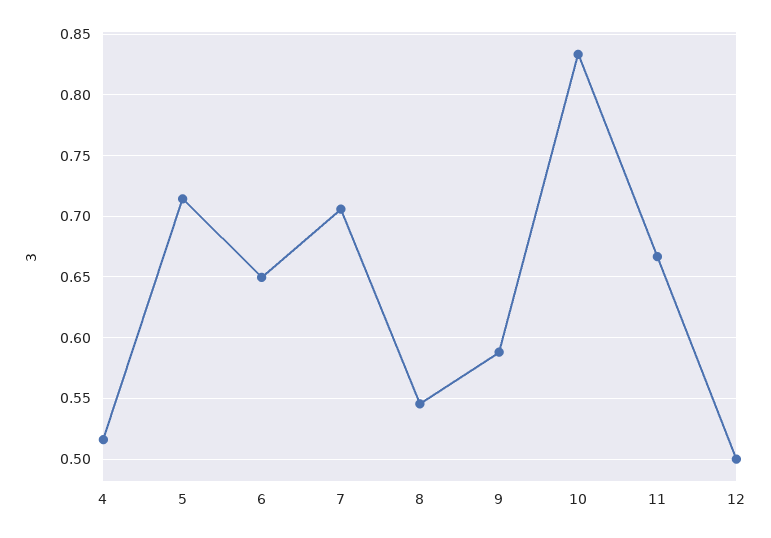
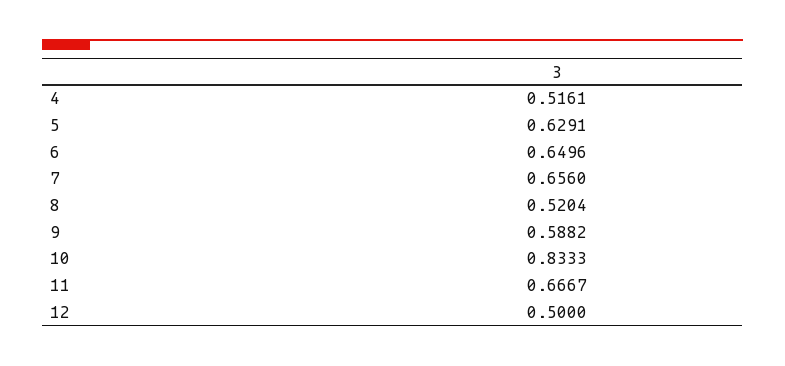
  {
    "4": 0.5161,
-   "5": 0.715,
+   "5": 0.6291,
    "6": 0.6496,
-   "7": 0.705,
+   "7": 0.656,
-   "8": 0.545,
+   "8": 0.5204,
    "9": 0.5882,
    "10": 0.8333,
    "11": 0.6667,
    "12": 0.5
  }

